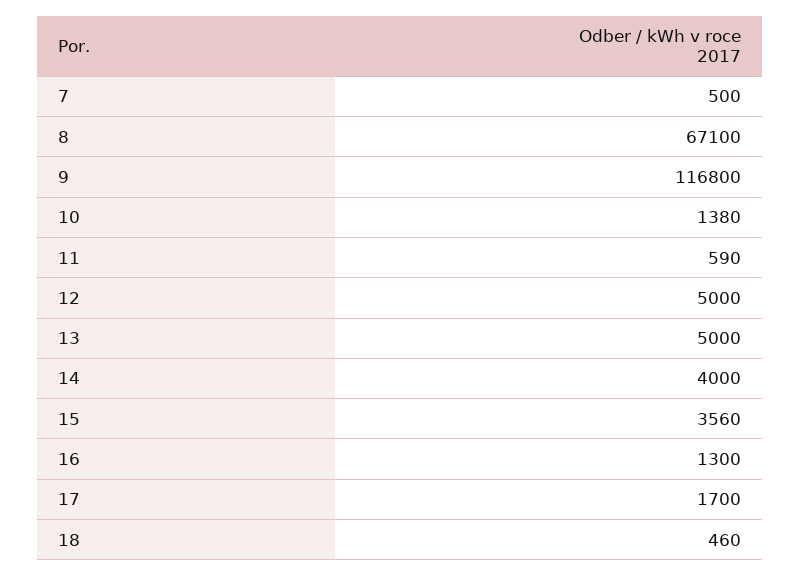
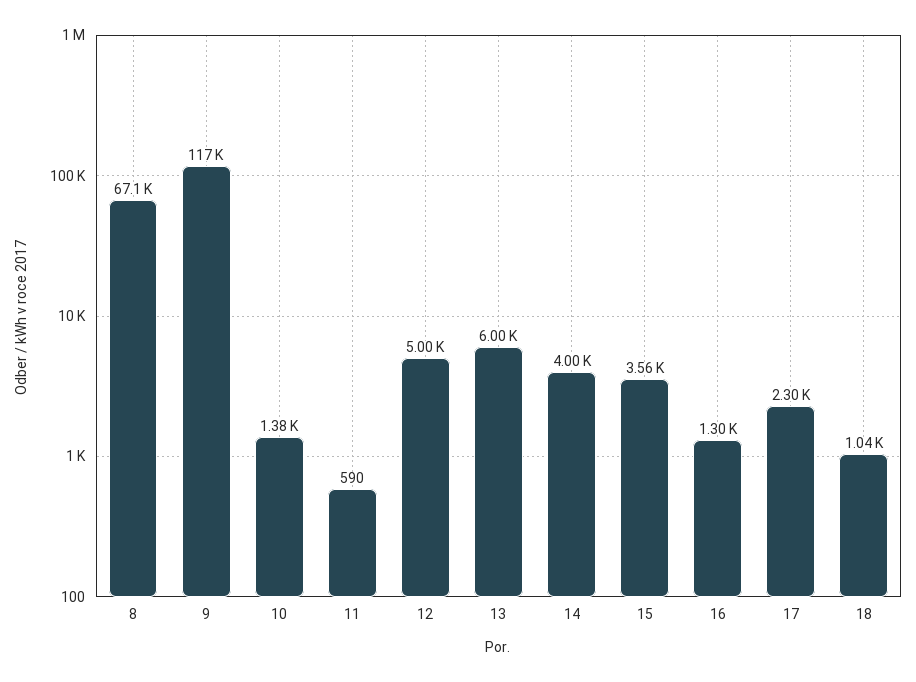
  {
-   "7": 500,
    "8": 67100,
    "9": 116800,
    "10": 1380,
    "11": 590,
    "12": 5000,
-   "13": 5000,
+   "13": 6000,
    "14": 4000,
    "15": 3560,
    "16": 1300,
-   "17": 1700,
+   "17": 2300,
-   "18": 460
+   "18": 1040
  }

